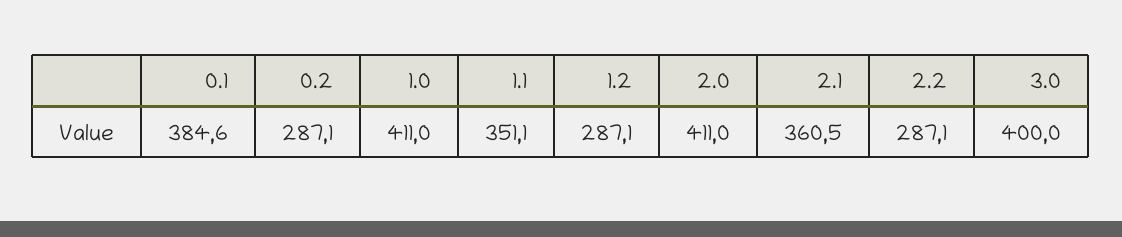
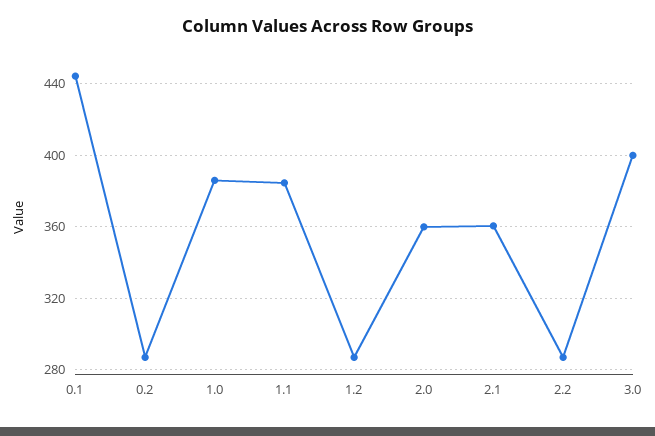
  {
-   "0.1": 384.6,
+   "0.1": 445,
    "0.2": 287.1,
-   "1.0": 411,
+   "1.0": 385,
-   "1.1": 351.1,
+   "1.1": 385,
    "1.2": 287.1,
-   "2.0": 411,
+   "2.0": 360,
    "2.1": 360.5,
    "2.2": 287.1,
    "3.0": 400
  }

